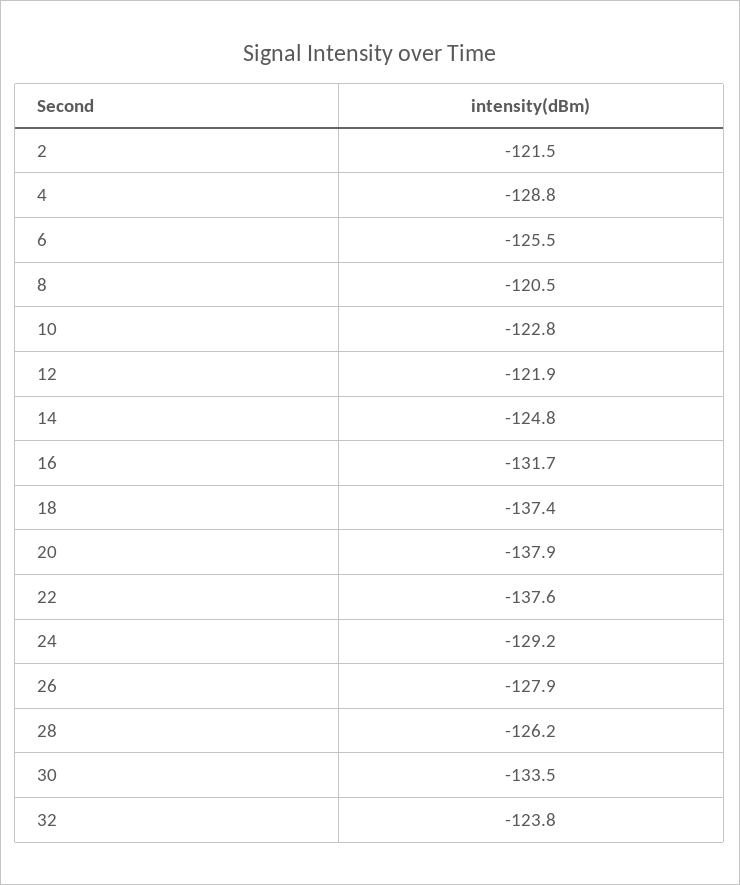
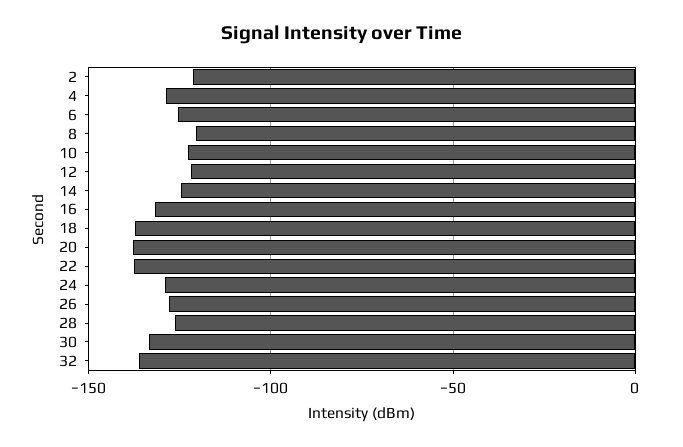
  {
    "2": -121.5,
    "4": -128.8,
    "6": -125.5,
    "8": -120.5,
    "10": -122.8,
    "12": -121.9,
    "14": -124.8,
    "16": -131.7,
    "18": -137.4,
    "20": -137.9,
    "22": -137.6,
    "24": -129.2,
    "26": -127.9,
    "28": -126.2,
    "30": -133.5,
-   "32": -123.8
+   "32": -135
  }

